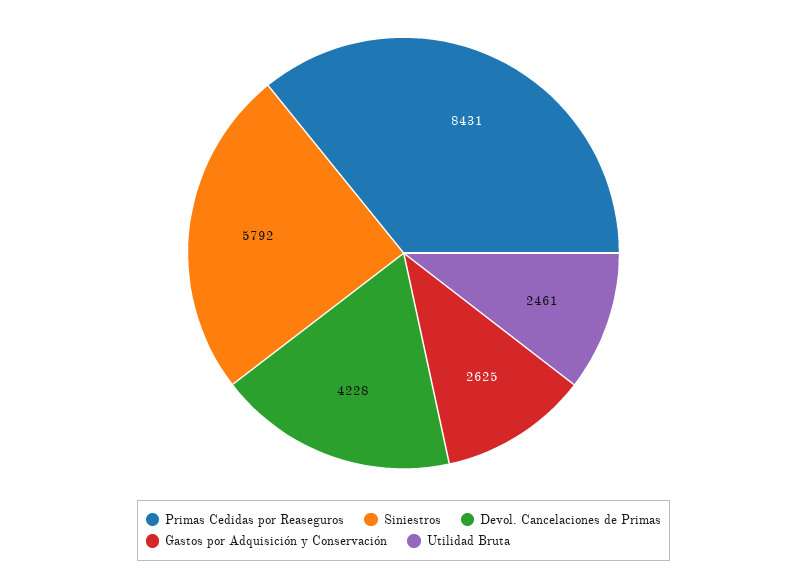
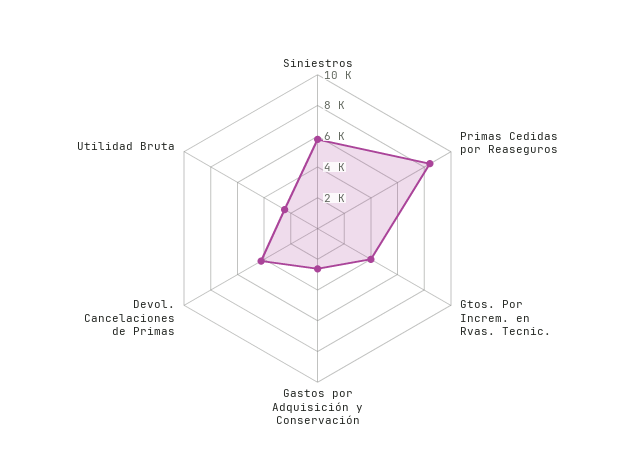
  {
    "Primas Cedidas por Reaseguros": 8431,
    "Siniestros": 5792,
    "Devol. Cancelaciones de Primas": 4228,
    "Gastos por Adquisición y Conservación": 2625,
-   "Utilidad Bruta": 2461
+   "Utilidad Bruta": 2461,
+   "Gtos. Por Increm. en Rvas. Tecnic.": 4000
  }

